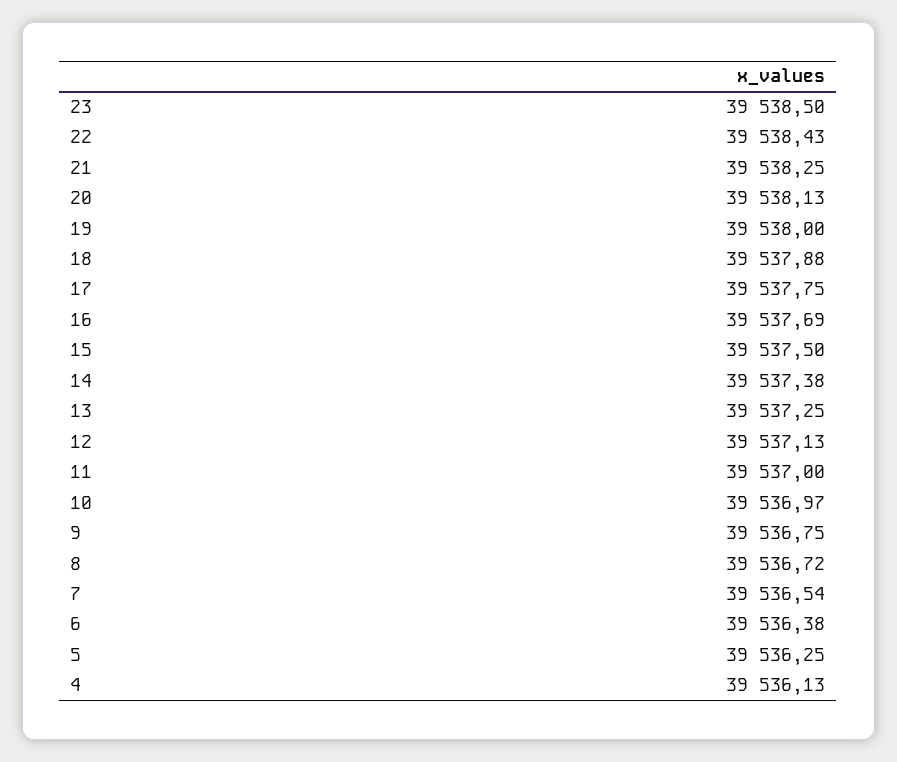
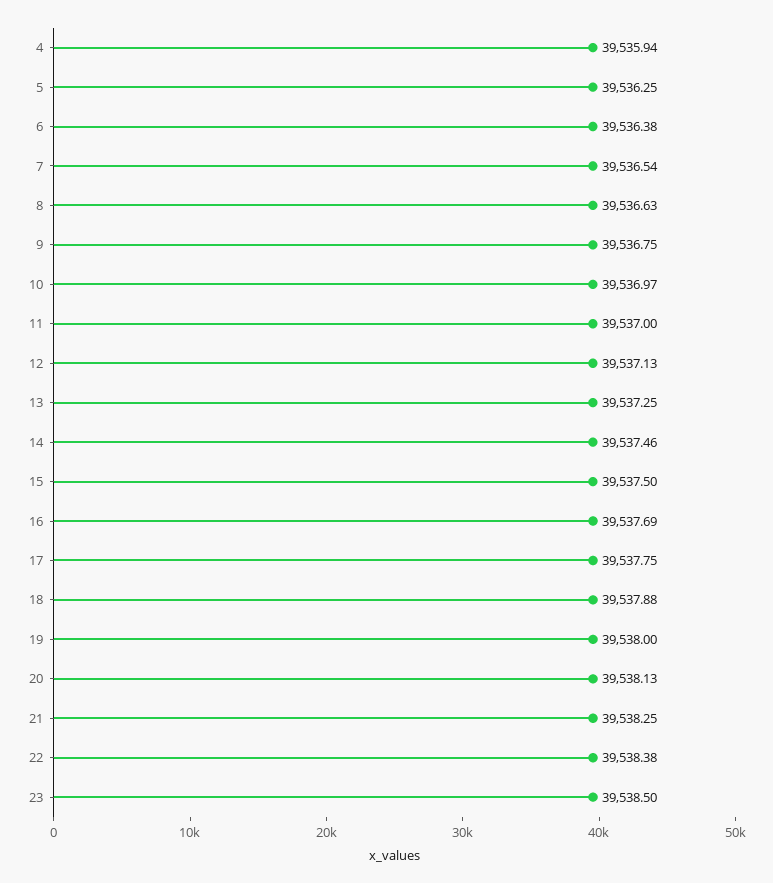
  {
    "23": 39538.5,
-   "22": 39538.43,
+   "22": 39538.38,
    "21": 39538.25,
    "20": 39538.13,
    "19": 39538,
    "18": 39537.88,
    "17": 39537.75,
    "16": 39537.69,
    "15": 39537.5,
-   "14": 39537.38,
+   "14": 39537.46,
    "13": 39537.25,
    "12": 39537.13,
    "11": 39537,
    "10": 39536.97,
    "9": 39536.75,
-   "8": 39536.72,
+   "8": 39536.63,
    "7": 39536.54,
    "6": 39536.38,
    "5": 39536.25,
-   "4": 39536.13
+   "4": 39535.94
  }

